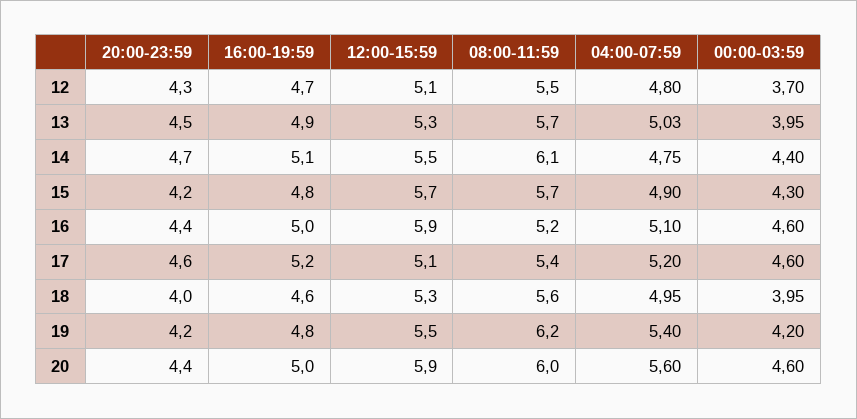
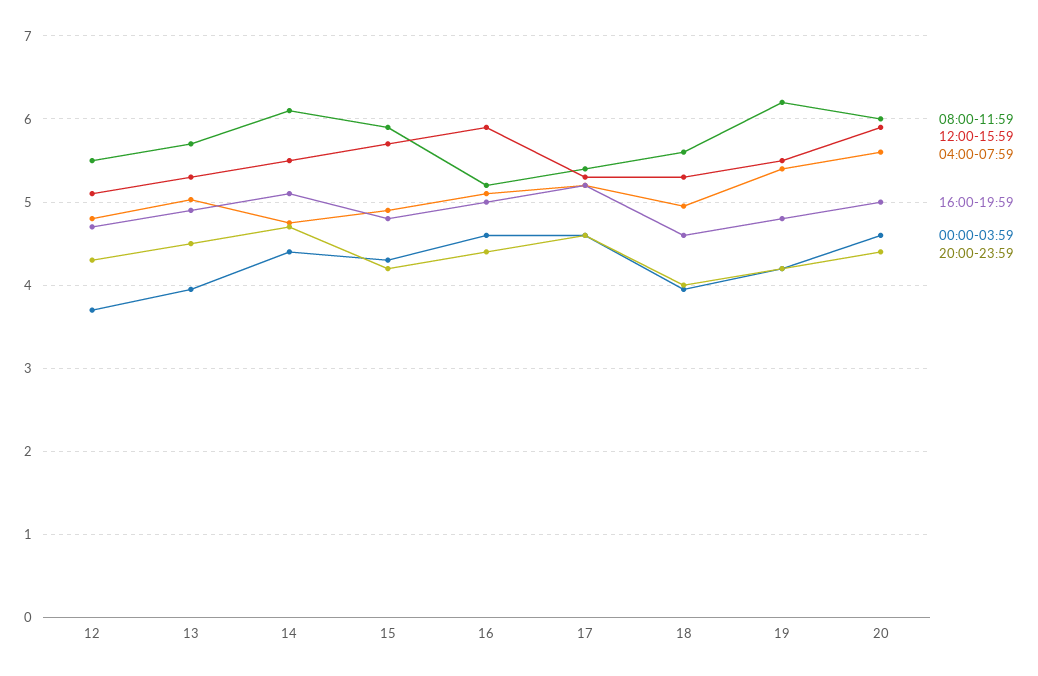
  {
    "20:00-23:59": {
      "12": 4.3,
      "13": 4.5,
      "14": 4.7,
      "15": 4.2,
      "16": 4.4,
      "17": 4.6,
      "18": 4,
      "19": 4.2,
      "20": 4.4
    },
    "16:00-19:59": {
      "12": 4.7,
      "13": 4.9,
      "14": 5.1,
      "15": 4.8,
      "16": 5,
      "17": 5.2,
      "18": 4.6,
      "19": 4.8,
      "20": 5
    },
    "12:00-15:59": {
      "12": 5.1,
      "13": 5.3,
      "14": 5.5,
      "15": 5.7,
      "16": 5.9,
-     "17": 5.1,
+     "17": 5.3,
      "18": 5.3,
      "19": 5.5,
      "20": 5.9
    },
    "08:00-11:59": {
      "12": 5.5,
      "13": 5.7,
      "14": 6.1,
-     "15": 5.7,
+     "15": 5.9,
      "16": 5.2,
      "17": 5.4,
      "18": 5.6,
      "19": 6.2,
      "20": 6
    },
    "04:00-07:59": {
      "12": 4.8,
      "13": 5.03,
      "14": 4.75,
      "15": 4.9,
      "16": 5.1,
      "17": 5.2,
      "18": 4.95,
      "19": 5.4,
      "20": 5.6
    },
    "00:00-03:59": {
      "12": 3.7,
      "13": 3.95,
      "14": 4.4,
      "15": 4.3,
      "16": 4.6,
      "17": 4.6,
      "18": 3.95,
      "19": 4.2,
      "20": 4.6
    }
  }

